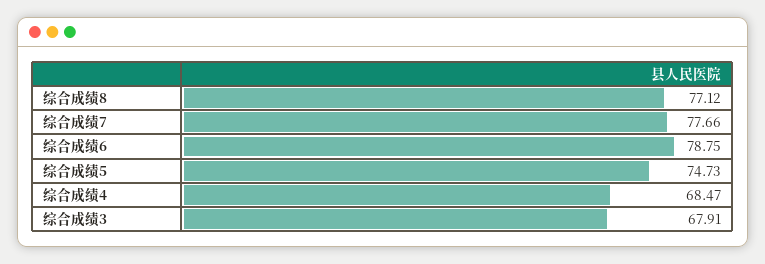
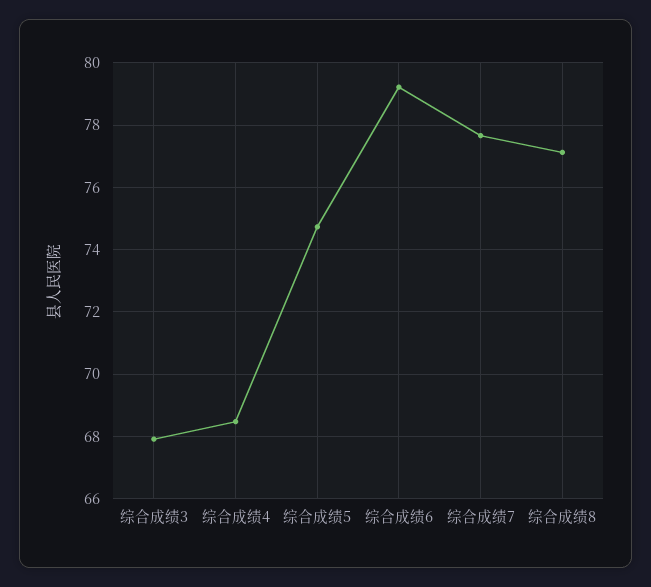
  {
    "综合成绩8": 77.12,
    "综合成绩7": 77.66,
-   "综合成绩6": 78.75,
+   "综合成绩6": 79.2,
    "综合成绩5": 74.73,
    "综合成绩4": 68.47,
    "综合成绩3": 67.91
  }

